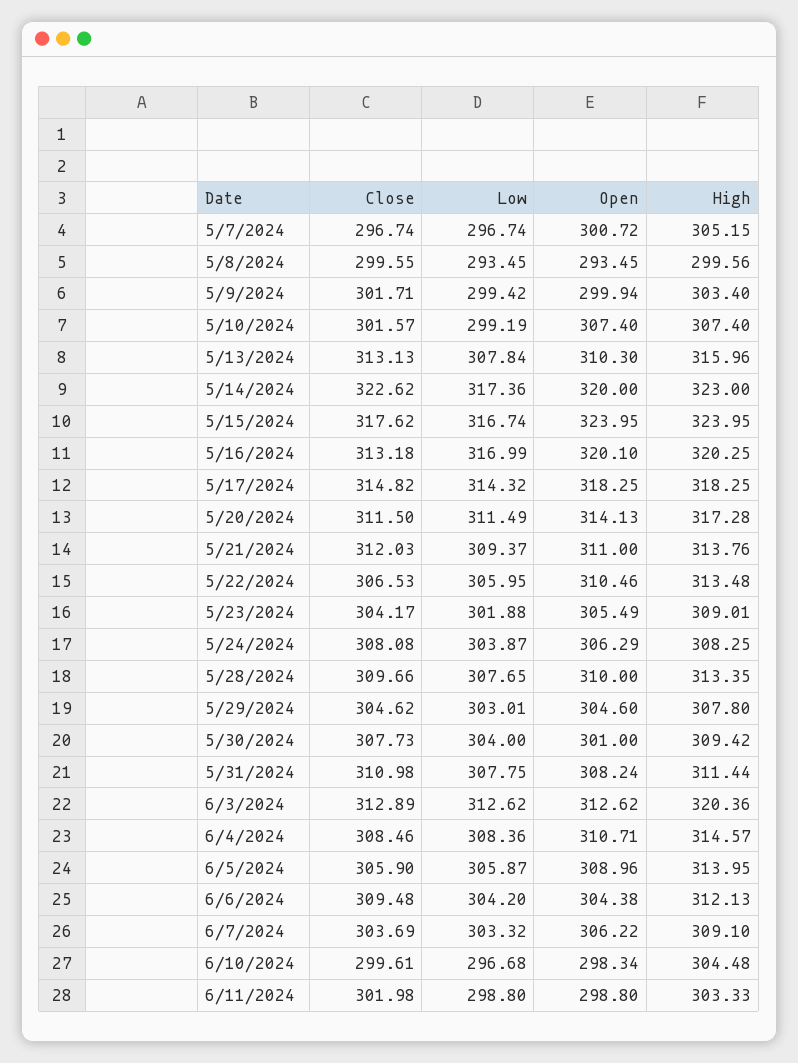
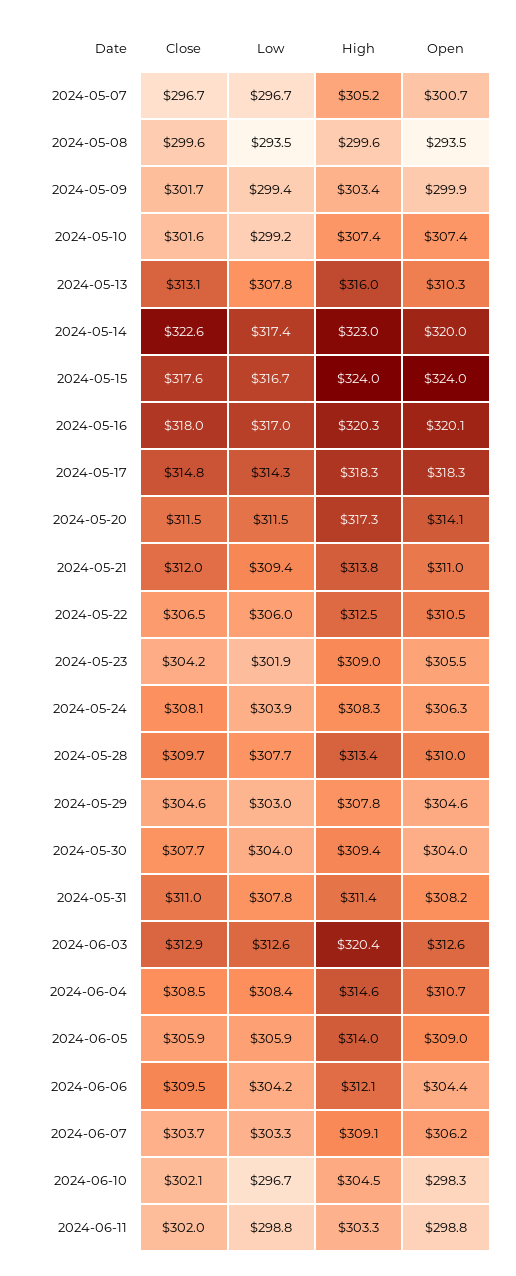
  {
    "Close": {
      "5/7/2024": 296.74,
      "5/8/2024": 299.55,
      "5/9/2024": 301.71,
      "5/10/2024": 301.57,
      "5/13/2024": 313.13,
      "5/14/2024": 322.62,
      "5/15/2024": 317.62,
-     "5/16/2024": 313.18,
+     "5/16/2024": 318,
      "5/17/2024": 314.82,
      "5/20/2024": 311.5,
      "5/21/2024": 312.03,
      "5/22/2024": 306.53,
      "5/23/2024": 304.17,
      "5/24/2024": 308.08,
      "5/28/2024": 309.66,
      "5/29/2024": 304.62,
      "5/30/2024": 307.73,
      "5/31/2024": 310.98,
      "6/3/2024": 312.89,
      "6/4/2024": 308.46,
      "6/5/2024": 305.9,
      "6/6/2024": 309.48,
      "6/7/2024": 303.69,
-     "6/10/2024": 299.61,
+     "6/10/2024": 302.1,
      "6/11/2024": 301.98
    },
    "Low": {
      "5/7/2024": 296.74,
      "5/8/2024": 293.45,
      "5/9/2024": 299.42,
      "5/10/2024": 299.19,
      "5/13/2024": 307.84,
      "5/14/2024": 317.36,
      "5/15/2024": 316.74,
      "5/16/2024": 316.99,
      "5/17/2024": 314.32,
      "5/20/2024": 311.49,
      "5/21/2024": 309.37,
      "5/22/2024": 305.95,
      "5/23/2024": 301.88,
      "5/24/2024": 303.87,
      "5/28/2024": 307.65,
      "5/29/2024": 303.01,
      "5/30/2024": 304,
      "5/31/2024": 307.75,
      "6/3/2024": 312.62,
      "6/4/2024": 308.36,
      "6/5/2024": 305.87,
      "6/6/2024": 304.2,
      "6/7/2024": 303.32,
      "6/10/2024": 296.68,
      "6/11/2024": 298.8
    },
    "Open": {
      "5/7/2024": 300.72,
      "5/8/2024": 293.45,
      "5/9/2024": 299.94,
      "5/10/2024": 307.4,
      "5/13/2024": 310.3,
      "5/14/2024": 320,
      "5/15/2024": 323.95,
      "5/16/2024": 320.1,
      "5/17/2024": 318.25,
      "5/20/2024": 314.13,
      "5/21/2024": 311,
      "5/22/2024": 310.46,
      "5/23/2024": 305.49,
      "5/24/2024": 306.29,
      "5/28/2024": 310,
      "5/29/2024": 304.6,
-     "5/30/2024": 301,
+     "5/30/2024": 304,
      "5/31/2024": 308.24,
      "6/3/2024": 312.62,
      "6/4/2024": 310.71,
      "6/5/2024": 308.96,
      "6/6/2024": 304.38,
      "6/7/2024": 306.22,
      "6/10/2024": 298.34,
      "6/11/2024": 298.8
    },
    "High": {
      "5/7/2024": 305.15,
      "5/8/2024": 299.56,
      "5/9/2024": 303.4,
      "5/10/2024": 307.4,
      "5/13/2024": 315.96,
      "5/14/2024": 323,
      "5/15/2024": 323.95,
      "5/16/2024": 320.25,
      "5/17/2024": 318.25,
      "5/20/2024": 317.28,
      "5/21/2024": 313.76,
-     "5/22/2024": 313.48,
+     "5/22/2024": 312.5,
      "5/23/2024": 309.01,
      "5/24/2024": 308.25,
      "5/28/2024": 313.35,
      "5/29/2024": 307.8,
      "5/30/2024": 309.42,
      "5/31/2024": 311.44,
      "6/3/2024": 320.36,
      "6/4/2024": 314.57,
      "6/5/2024": 313.95,
      "6/6/2024": 312.13,
      "6/7/2024": 309.1,
      "6/10/2024": 304.48,
      "6/11/2024": 303.33
    }
  }

